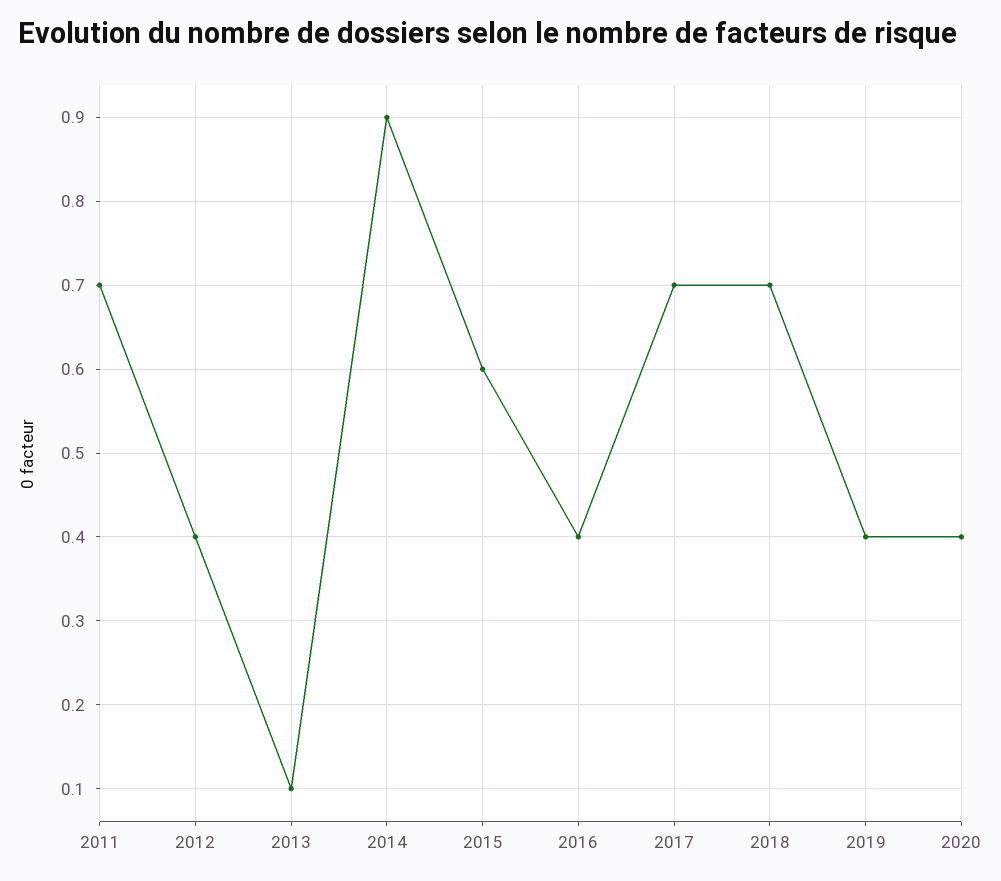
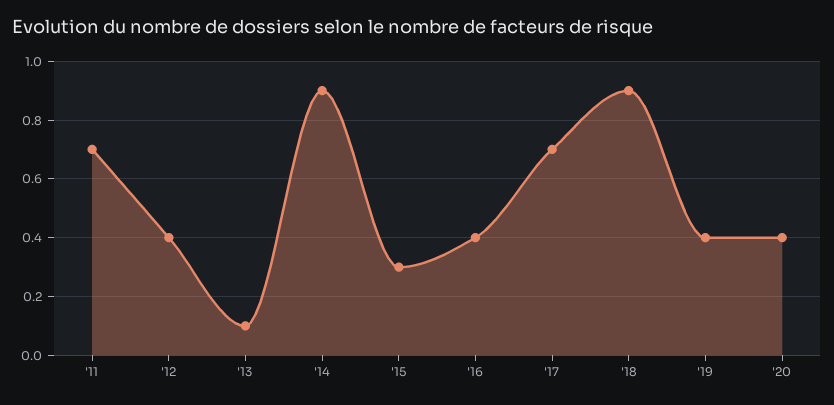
  {
    "2011": 0.7,
    "2012": 0.4,
    "2013": 0.1,
    "2014": 0.9,
-   "2015": 0.6,
+   "2015": 0.3,
    "2016": 0.4,
    "2017": 0.7,
-   "2018": 0.7,
+   "2018": 0.9,
    "2019": 0.4,
    "2020": 0.4
  }

